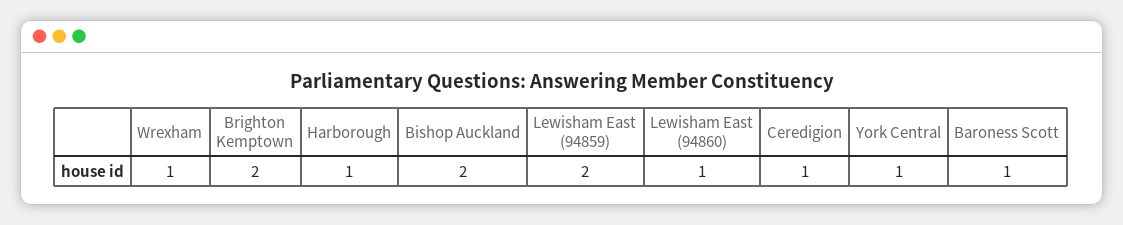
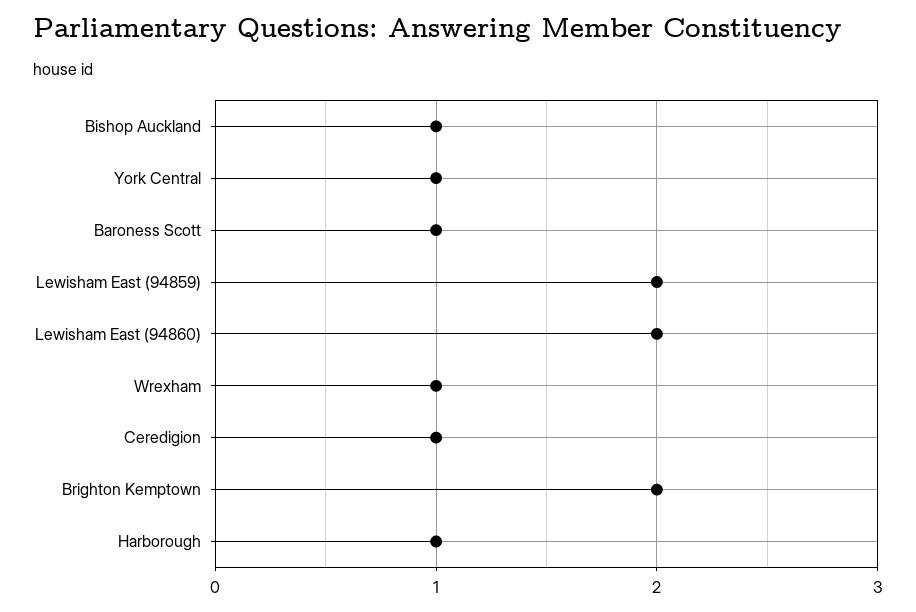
  {
    "Wrexham": 1,
    "Brighton Kemptown": 2,
    "Harborough": 1,
-   "Bishop Auckland": 2,
+   "Bishop Auckland": 1,
    "Lewisham East (94859)": 2,
-   "Lewisham East (94860)": 1,
+   "Lewisham East (94860)": 2,
    "Ceredigion": 1,
    "York Central": 1,
    "Baroness Scott": 1
  }

